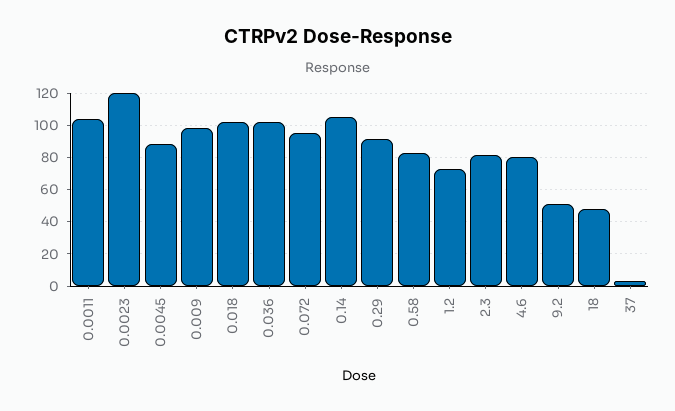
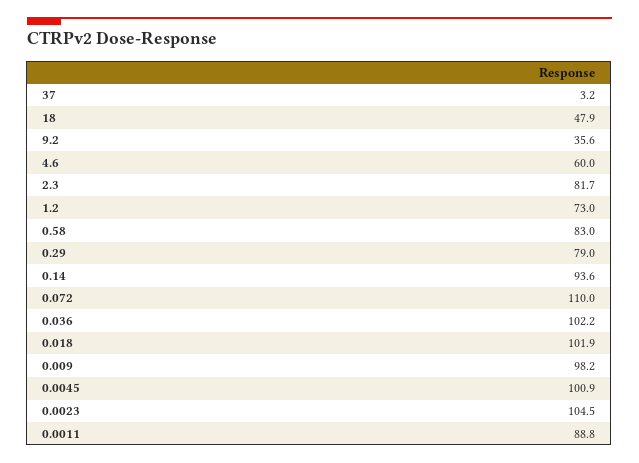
  {
-   "0.0011": 105,
+   "0.0011": 88.8,
-   "0.0023": 120,
+   "0.0023": 104.5,
-   "0.0045": 90,
+   "0.0045": 100.9,
    "0.009": 98.2,
    "0.018": 101.9,
    "0.036": 102.2,
-   "0.072": 95,
+   "0.072": 110,
-   "0.14": 105,
+   "0.14": 93.6,
-   "0.29": 90,
+   "0.29": 79,
    "0.58": 83,
    "1.2": 73,
    "2.3": 81.7,
-   "4.6": 80,
+   "4.6": 60,
-   "9.2": 50,
+   "9.2": 35.6,
    "18": 47.9,
    "37": 3.2
  }

